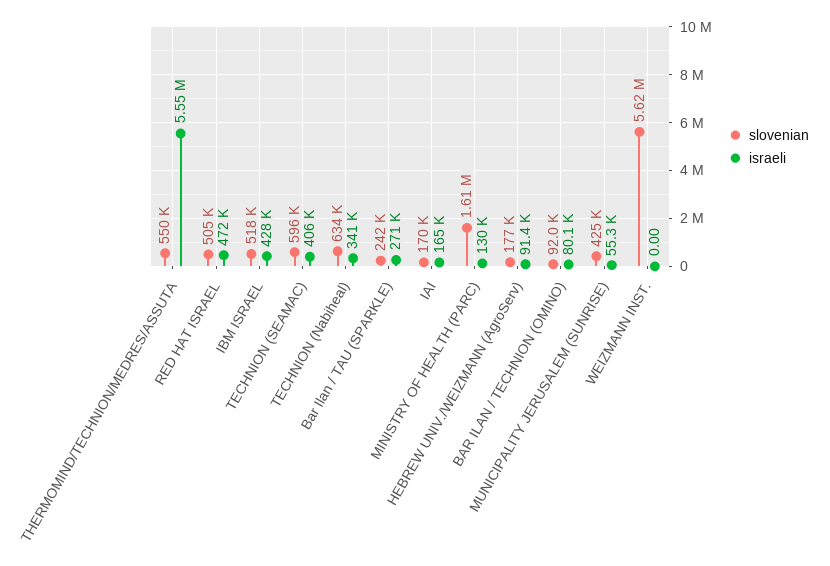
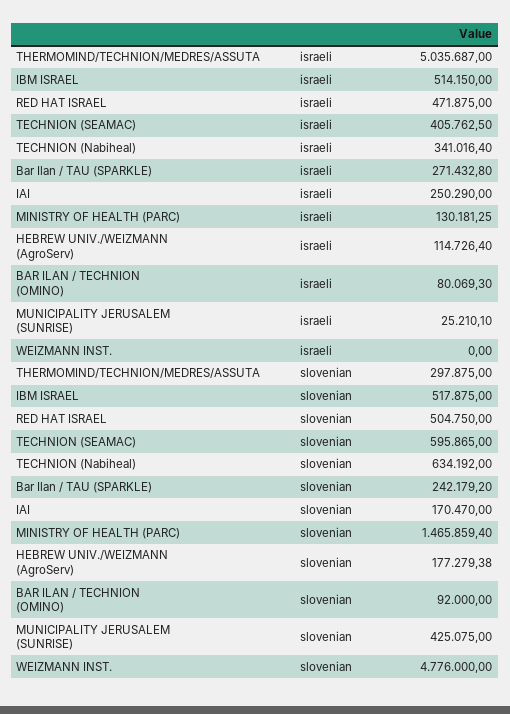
  {
    "slovenian": {
-     "THERMOMIND/TECHNION/MEDRES/ASSUTA": 550000,
+     "THERMOMIND/TECHNION/MEDRES/ASSUTA": 297875,
      "RED HAT ISRAEL": 504750,
      "IBM ISRAEL": 517875,
      "TECHNION (SEAMAC)": 595865,
      "TECHNION (Nabiheal)": 634192,
      "Bar Ilan / TAU (SPARKLE)": 242179.2,
      "IAI": 170470,
-     "MINISTRY OF HEALTH (PARC)": 1610000,
+     "MINISTRY OF HEALTH (PARC)": 1465859.4,
      "HEBREW UNIV./WEIZMANN (AgroServ)": 177279.38,
      "BAR ILAN / TECHNION (OMINO)": 92000,
      "MUNICIPALITY JERUSALEM (SUNRISE)": 425075,
-     "WEIZMANN INST.": 5620000
+     "WEIZMANN INST.": 4776000
    },
    "israeli": {
-     "THERMOMIND/TECHNION/MEDRES/ASSUTA": 5550000,
+     "THERMOMIND/TECHNION/MEDRES/ASSUTA": 5035687,
      "RED HAT ISRAEL": 471875,
-     "IBM ISRAEL": 428000,
+     "IBM ISRAEL": 514150,
      "TECHNION (SEAMAC)": 405762.5,
      "TECHNION (Nabiheal)": 341016.4,
      "Bar Ilan / TAU (SPARKLE)": 271432.8,
-     "IAI": 165000,
+     "IAI": 250290,
      "MINISTRY OF HEALTH (PARC)": 130181.25,
-     "HEBREW UNIV./WEIZMANN (AgroServ)": 91400,
+     "HEBREW UNIV./WEIZMANN (AgroServ)": 114726.4,
      "BAR ILAN / TECHNION (OMINO)": 80069.3,
-     "MUNICIPALITY JERUSALEM (SUNRISE)": 55300,
+     "MUNICIPALITY JERUSALEM (SUNRISE)": 25210.1,
      "WEIZMANN INST.": 0
    }
  }

